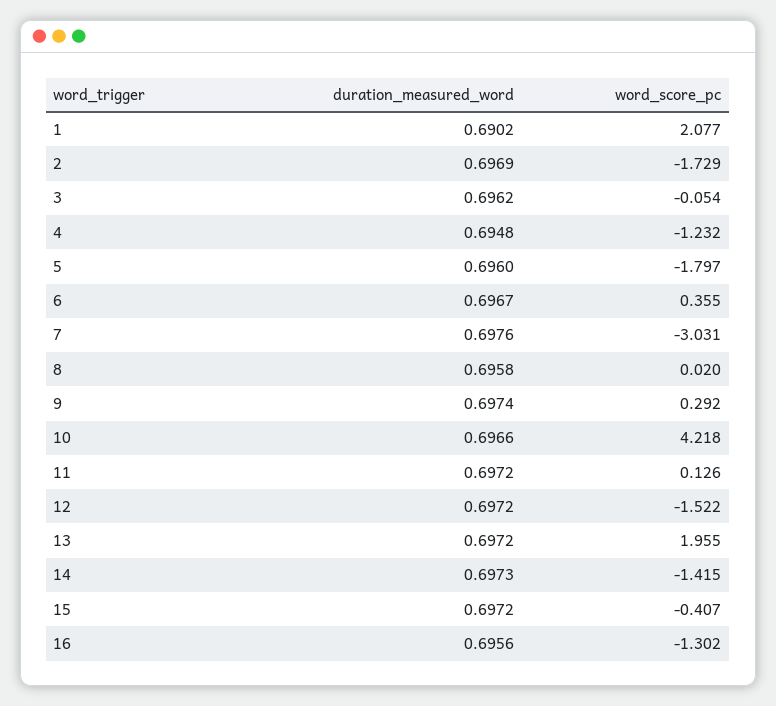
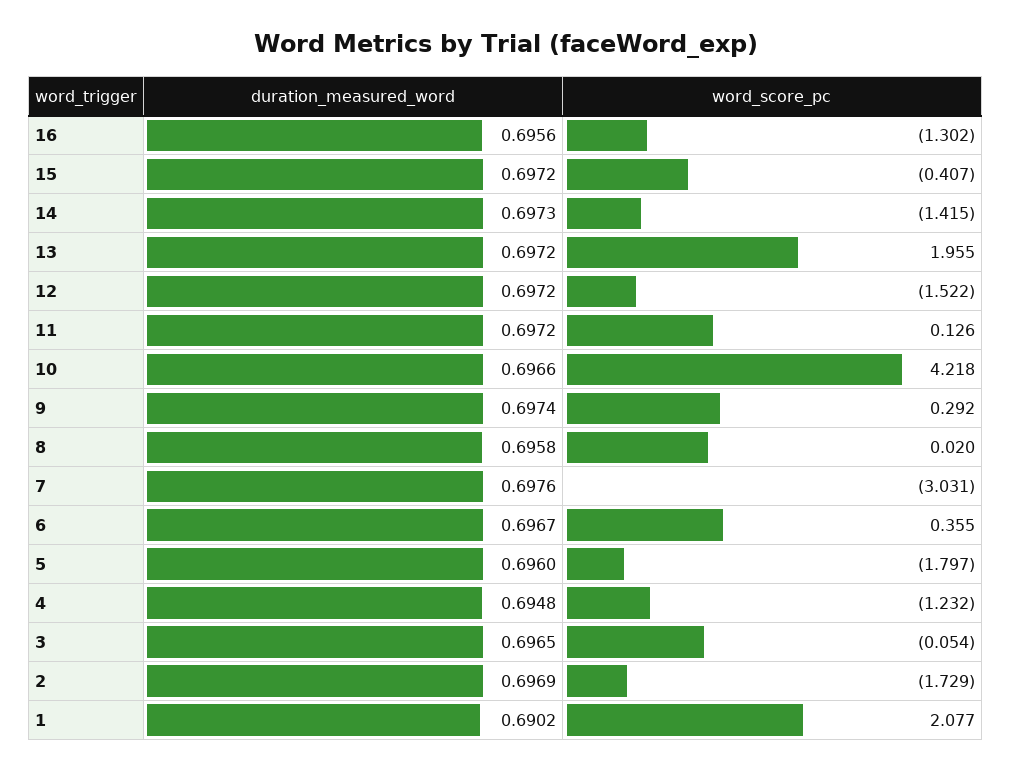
  {
    "duration_measured_word": {
      "1": 0.6902,
      "2": 0.6969,
-     "3": 0.6962,
+     "3": 0.6965,
      "4": 0.6948,
      "5": 0.696,
      "6": 0.6967,
      "7": 0.6976,
      "8": 0.6958,
      "9": 0.6974,
      "10": 0.6966,
      "11": 0.6972,
      "12": 0.6972,
      "13": 0.6972,
      "14": 0.6973,
      "15": 0.6972,
      "16": 0.6956
    },
    "word_score_pc": {
      "1": 2.077,
      "2": -1.729,
      "3": -0.054,
      "4": -1.232,
      "5": -1.797,
      "6": 0.355,
      "7": -3.031,
      "8": 0.02,
      "9": 0.292,
      "10": 4.218,
      "11": 0.126,
      "12": -1.522,
      "13": 1.955,
      "14": -1.415,
      "15": -0.407,
      "16": -1.302
    }
  }

